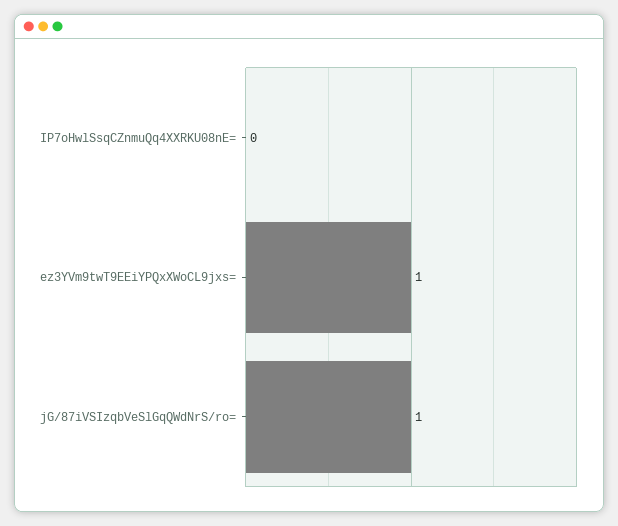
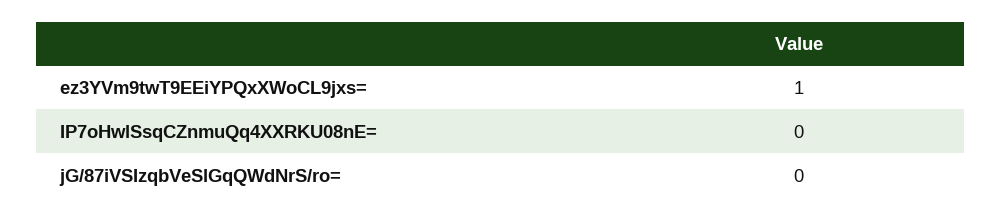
  {
    "IP7oHwlSsqCZnmuQq4XXRKU08nE=": 0,
    "ez3YVm9twT9EEiYPQxXWoCL9jxs=": 1,
-   "jG/87iVSIzqbVeSlGqQWdNrS/ro=": 1
+   "jG/87iVSIzqbVeSlGqQWdNrS/ro=": 0
  }

